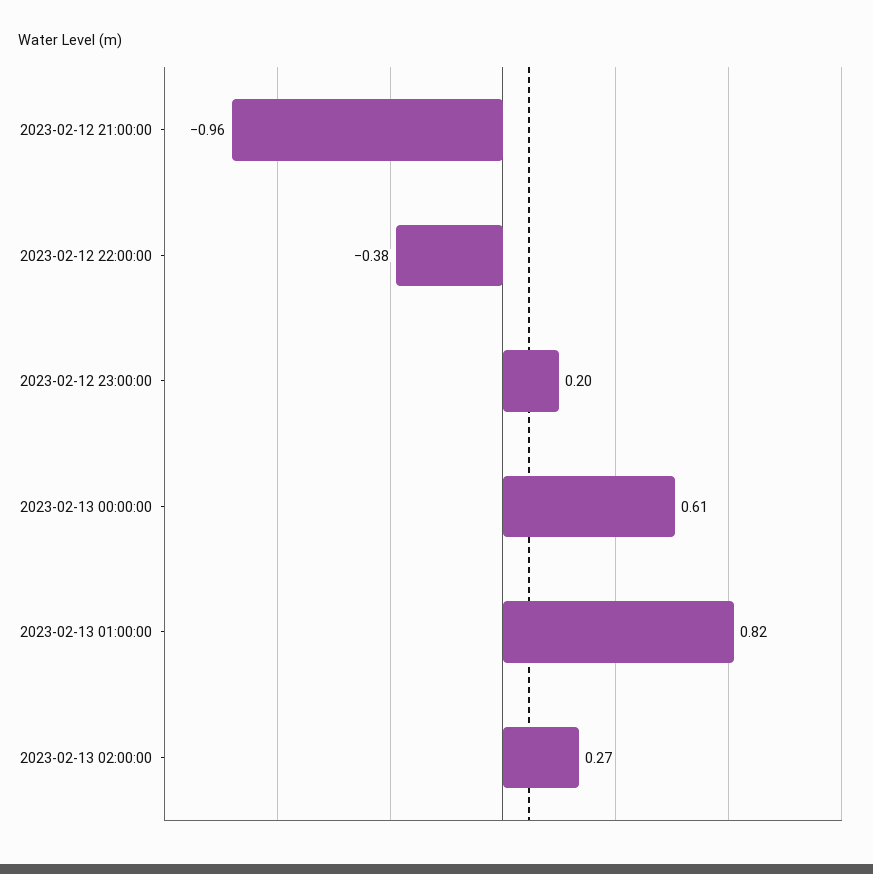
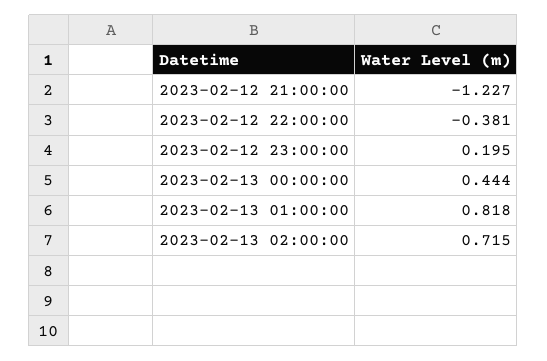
  {
-   "2023-02-12 21:00:00": -0.96,
+   "2023-02-12 21:00:00": -1.227,
    "2023-02-12 22:00:00": -0.381,
    "2023-02-12 23:00:00": 0.195,
-   "2023-02-13 00:00:00": 0.61,
+   "2023-02-13 00:00:00": 0.444,
    "2023-02-13 01:00:00": 0.818,
-   "2023-02-13 02:00:00": 0.27
+   "2023-02-13 02:00:00": 0.715
  }

